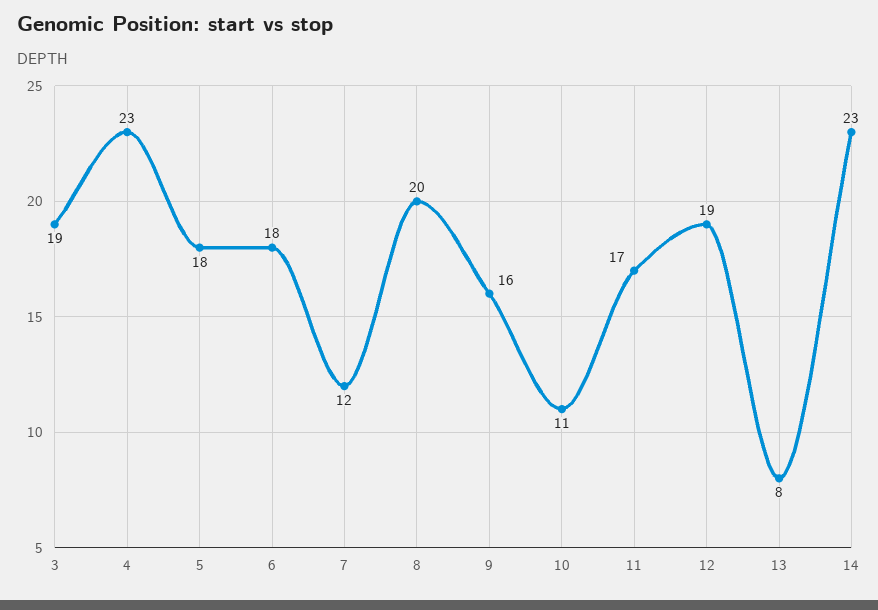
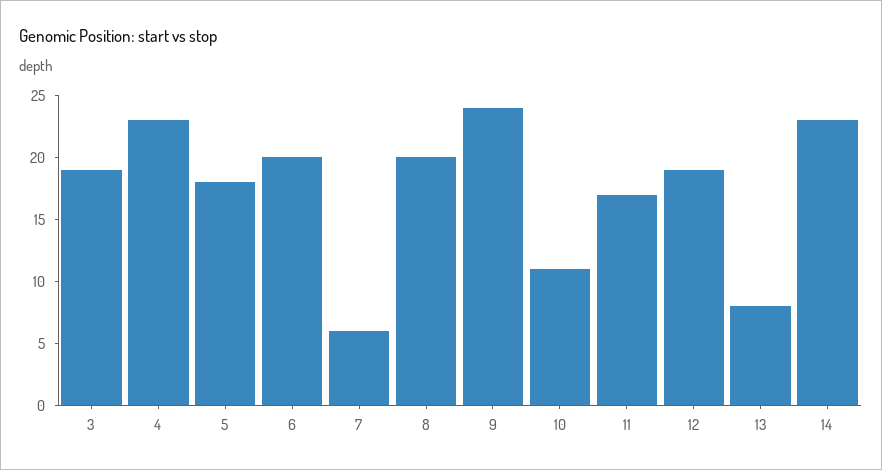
  {
    "3": 19,
    "4": 23,
    "5": 18,
-   "6": 18,
+   "6": 20,
-   "7": 12,
+   "7": 6,
    "8": 20,
-   "9": 16,
+   "9": 24,
    "10": 11,
    "11": 17,
    "12": 19,
    "13": 8,
    "14": 23
  }

